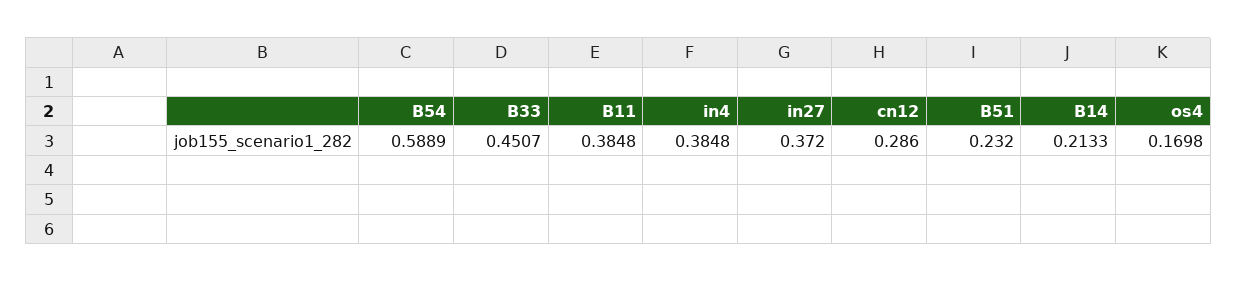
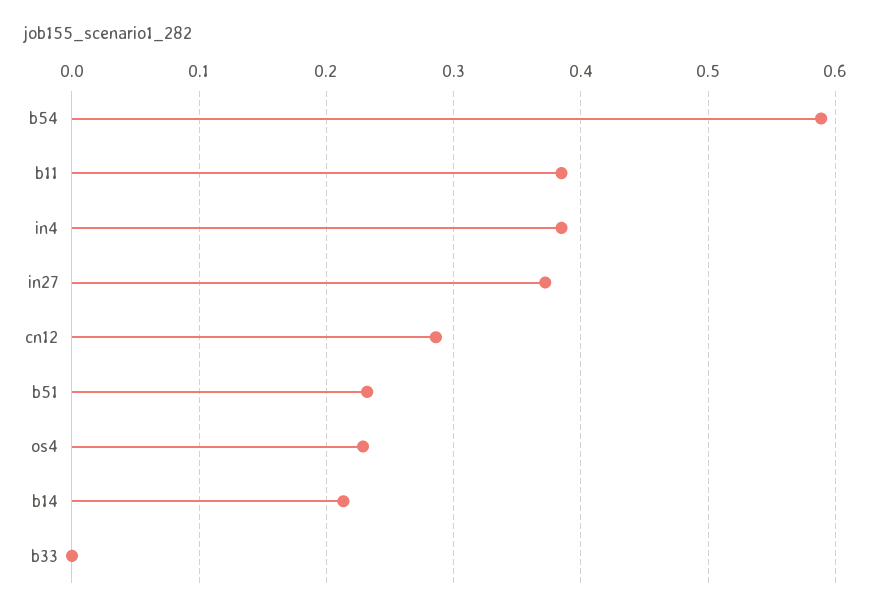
  {
    "B54": 0.5889,
-   "B33": 0.4507,
+   "B33": 0,
    "B11": 0.3848,
    "in4": 0.3848,
    "in27": 0.372,
    "cn12": 0.286,
    "B51": 0.232,
    "B14": 0.2133,
-   "os4": 0.1698
+   "os4": 0.23
  }

